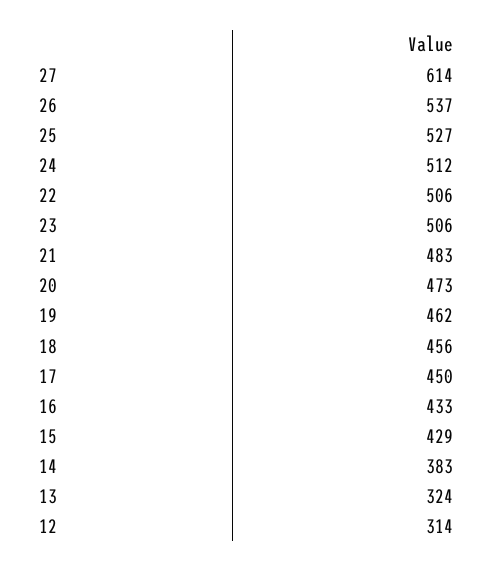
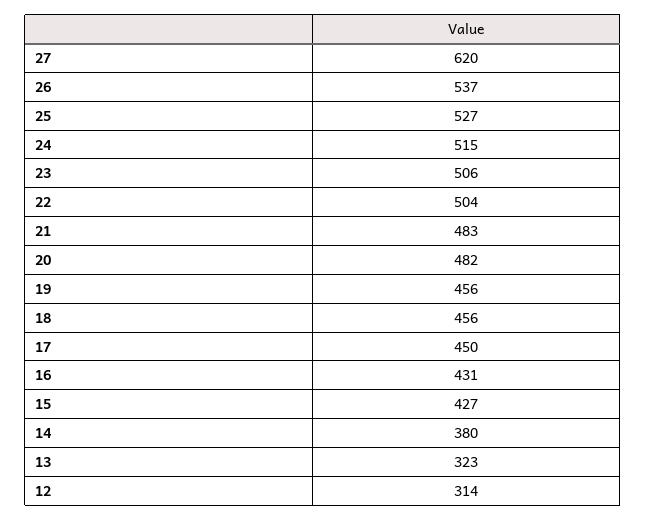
  {
-   "27": 614,
+   "27": 620,
    "26": 537,
    "25": 527,
-   "24": 512,
+   "24": 515,
-   "22": 506,
+   "22": 504,
    "23": 506,
    "21": 483,
-   "20": 473,
+   "20": 482,
-   "19": 462,
+   "19": 456,
    "18": 456,
    "17": 450,
-   "16": 433,
+   "16": 431,
-   "15": 429,
+   "15": 427,
-   "14": 383,
+   "14": 380,
-   "13": 324,
+   "13": 323,
    "12": 314
  }

